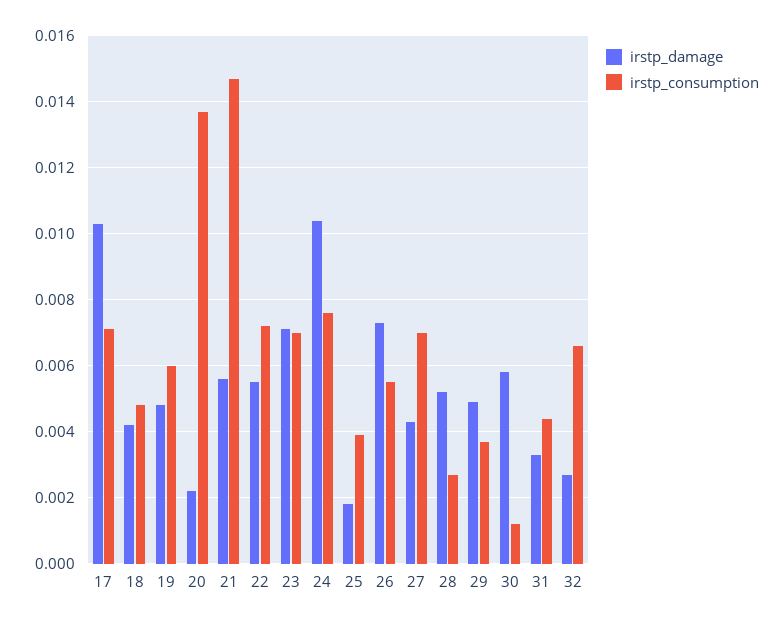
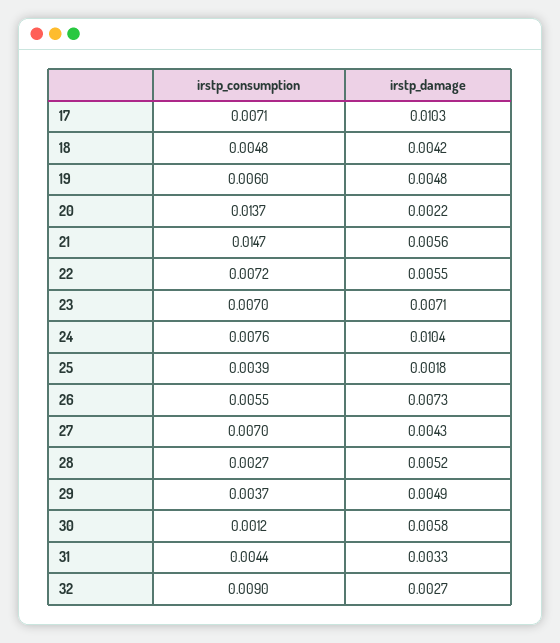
  {
    "irstp_damage": {
      "17": 0.0103,
      "18": 0.0042,
      "19": 0.0048,
      "20": 0.0022,
      "21": 0.0056,
      "22": 0.0055,
      "23": 0.0071,
      "24": 0.0104,
      "25": 0.0018,
      "26": 0.0073,
      "27": 0.0043,
      "28": 0.0052,
      "29": 0.0049,
      "30": 0.0058,
      "31": 0.0033,
      "32": 0.0027
    },
    "irstp_consumption": {
      "17": 0.0071,
      "18": 0.0048,
      "19": 0.006,
      "20": 0.0137,
      "21": 0.0147,
      "22": 0.0072,
      "23": 0.007,
      "24": 0.0076,
      "25": 0.0039,
      "26": 0.0055,
      "27": 0.007,
      "28": 0.0027,
      "29": 0.0037,
      "30": 0.0012,
      "31": 0.0044,
-     "32": 0.0065
+     "32": 0.009
    }
  }

